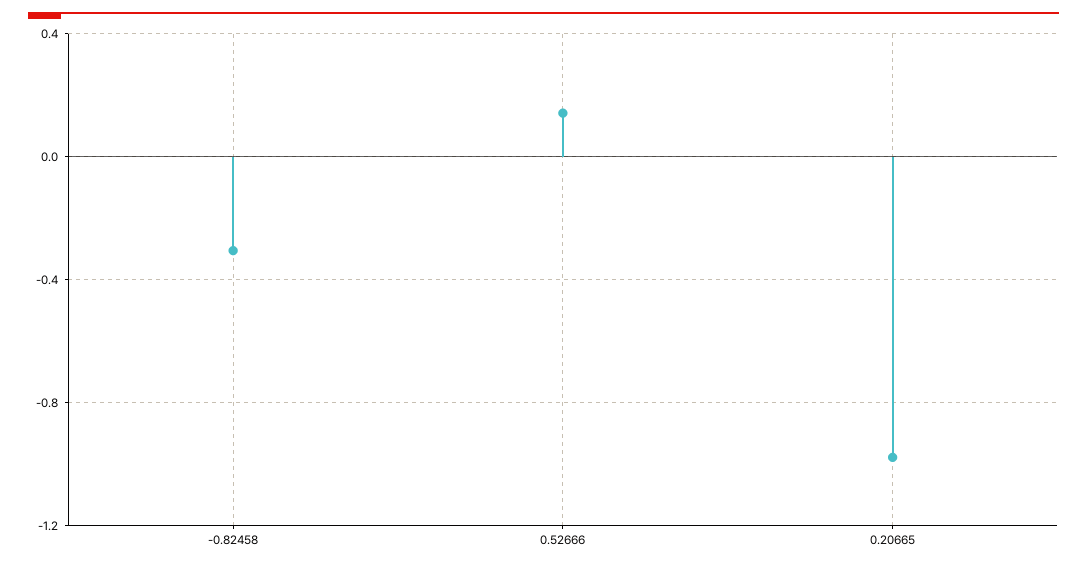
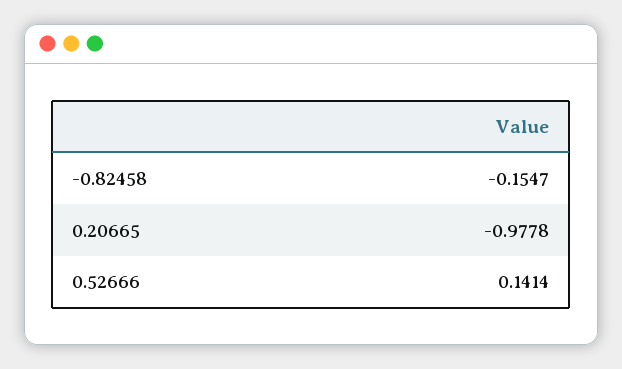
  {
-   "-0.82458": -0.3,
+   "-0.82458": -0.1547,
    "0.52666": 0.1414,
    "0.20665": -0.9778
  }

